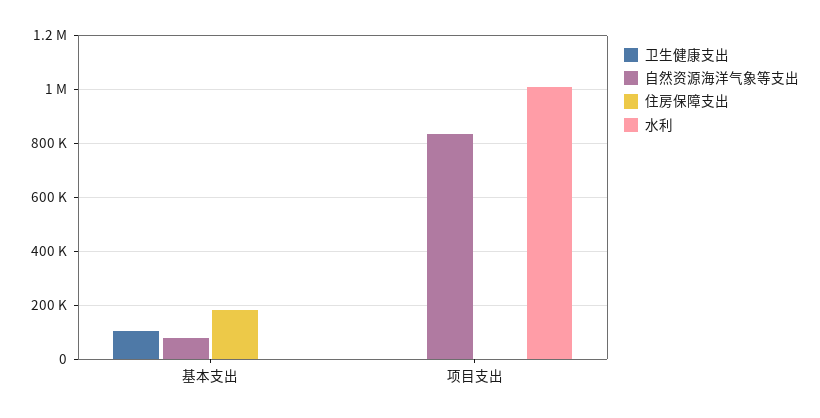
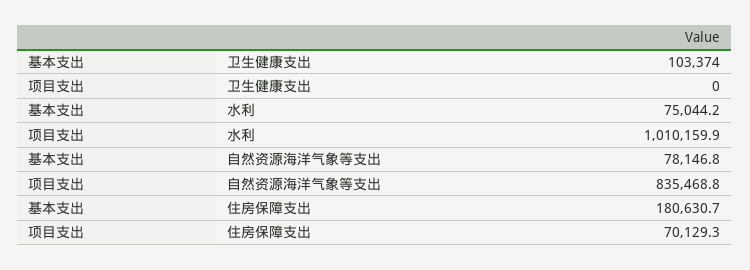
  {
    "卫生健康支出": {
      "基本支出": 103374,
      "项目支出": 0
    },
    "自然资源海洋气象等支出": {
      "基本支出": 78146.8,
      "项目支出": 835468.8
    },
    "住房保障支出": {
      "基本支出": 180630.7,
-     "项目支出": 0
+     "项目支出": 70129.3
    },
    "水利": {
-     "基本支出": 0,
+     "基本支出": 75044.2,
      "项目支出": 1010159.9
    }
  }

